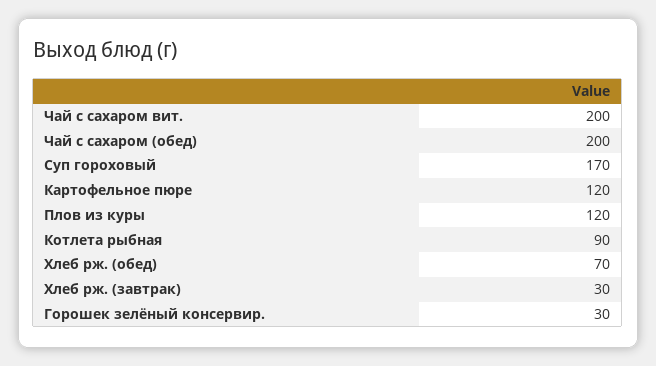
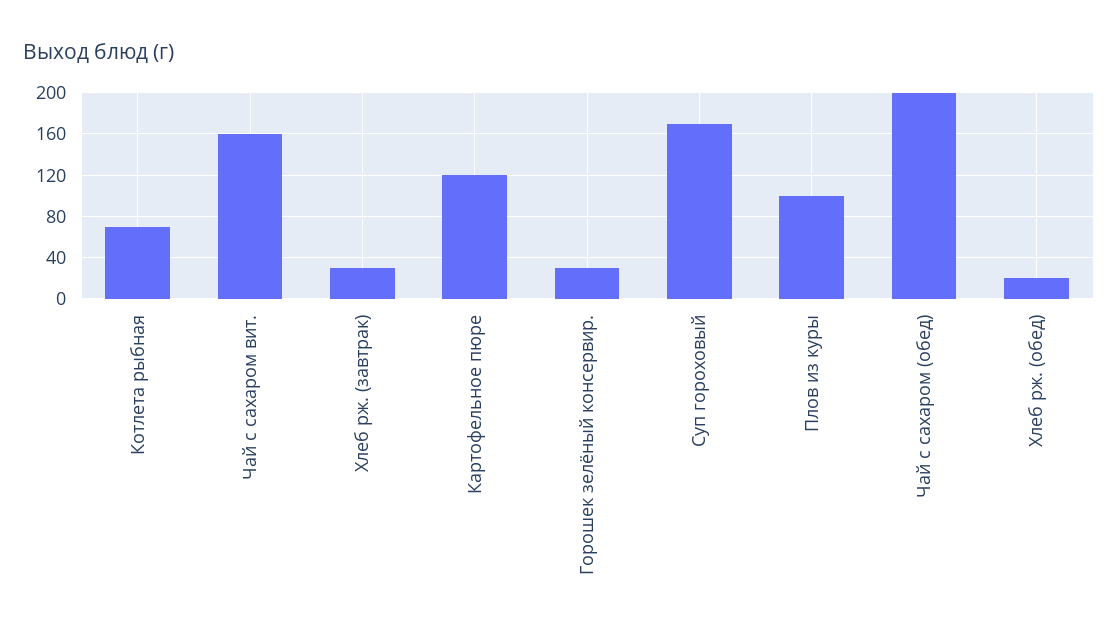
  {
-   "Чай с сахаром вит.": 200,
+   "Чай с сахаром вит.": 160,
    "Чай с сахаром (обед)": 200,
    "Суп гороховый": 170,
    "Картофельное пюре": 120,
-   "Плов из куры": 120,
+   "Плов из куры": 100,
-   "Котлета рыбная": 90,
+   "Котлета рыбная": 70,
-   "Хлеб рж. (обед)": 70,
+   "Хлеб рж. (обед)": 20,
    "Хлеб рж. (завтрак)": 30,
    "Горошек зелёный консервир.": 30
  }

